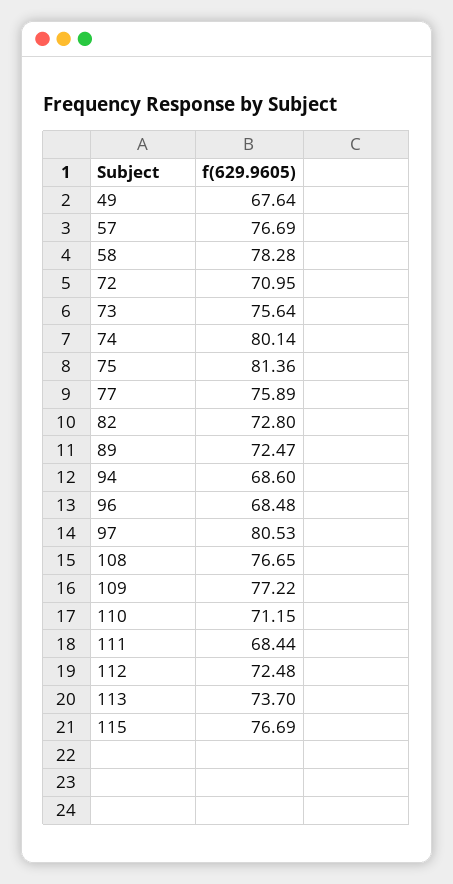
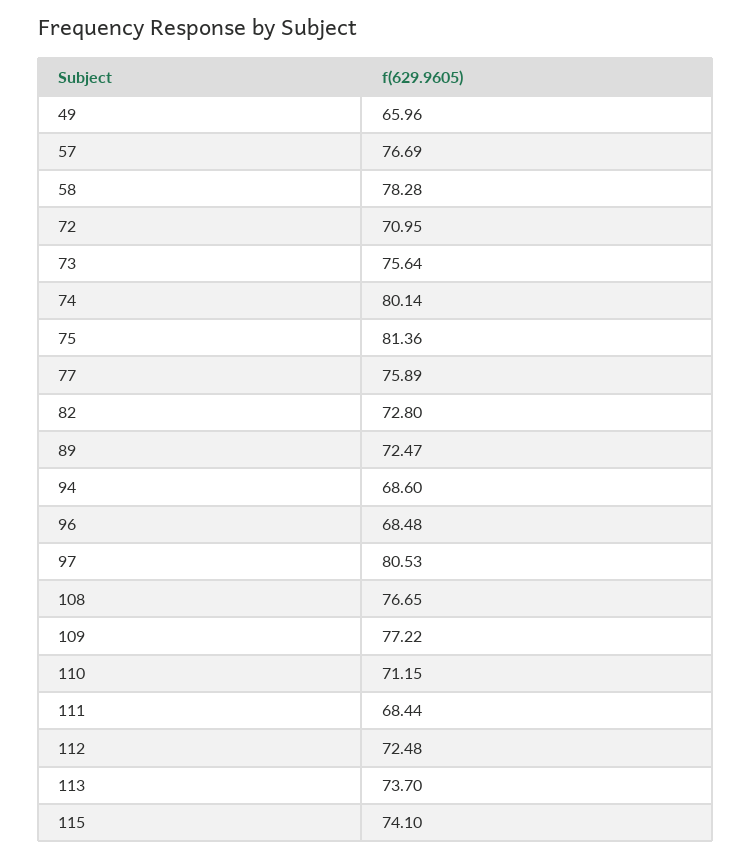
  {
-   "49": 67.64,
+   "49": 65.96,
    "57": 76.69,
    "58": 78.28,
    "72": 70.95,
    "73": 75.64,
    "74": 80.14,
    "75": 81.36,
    "77": 75.89,
    "82": 72.8,
    "89": 72.47,
    "94": 68.6,
    "96": 68.48,
    "97": 80.53,
    "108": 76.65,
    "109": 77.22,
    "110": 71.15,
    "111": 68.44,
    "112": 72.48,
    "113": 73.7,
-   "115": 76.69
+   "115": 74.1
  }

